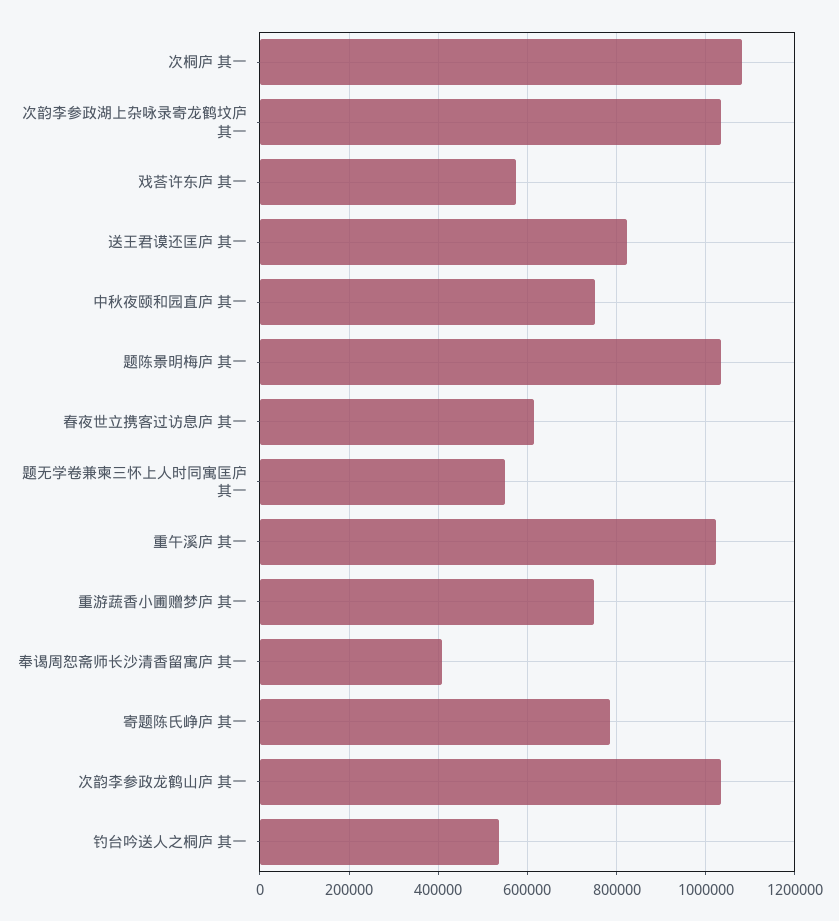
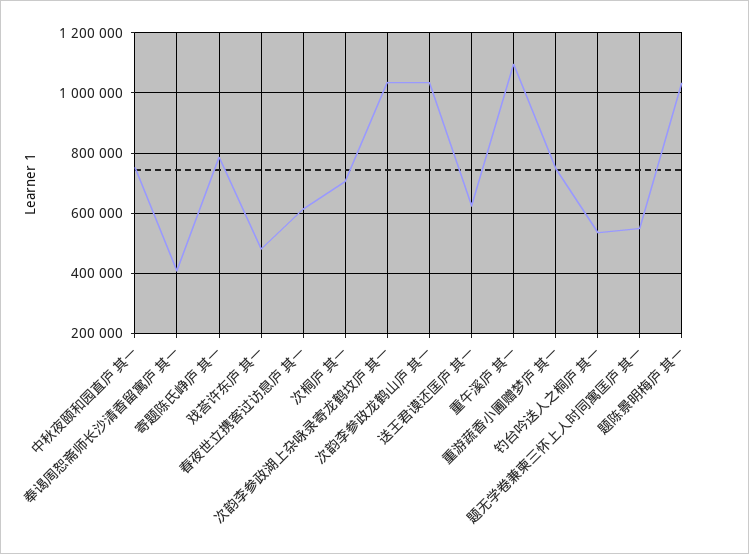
  {
-   "次桐庐 其一": 1080000,
+   "次桐庐 其一": 700000,
    "次韵李参政湖上杂咏录寄龙鹤坟庐 其一": 1040000,
-   "戏荅许东庐 其一": 580000,
+   "戏荅许东庐 其一": 480000,
-   "送王君谟还匡庐 其一": 820000,
+   "送王君谟还匡庐 其一": 620000,
    "中秋夜颐和园直庐 其一": 760000,
    "题陈景明梅庐 其一": 1040000,
    "春夜世立携客过访息庐 其一": 620000,
    "题无学卷兼柬三怀上人时同寓匡庐 其一": 540000,
-   "重午溪庐 其一": 1020000,
+   "重午溪庐 其一": 1100000,
    "重游蔬香小圃赠梦庐 其一": 740000,
    "奉谒周恕斋师长沙清香留寓庐 其一": 400000,
    "寄题陈氏峥庐 其一": 780000,
    "次韵李参政龙鹤山庐 其一": 1040000,
    "钓台吟送人之桐庐 其一": 540000
  }

